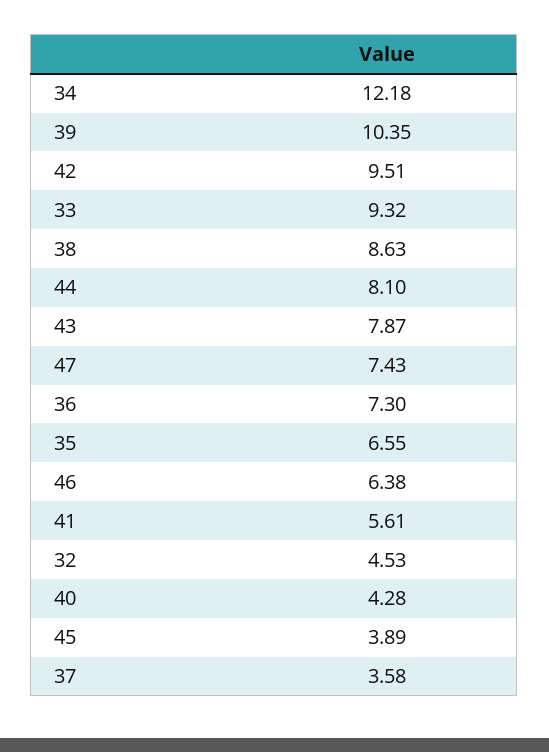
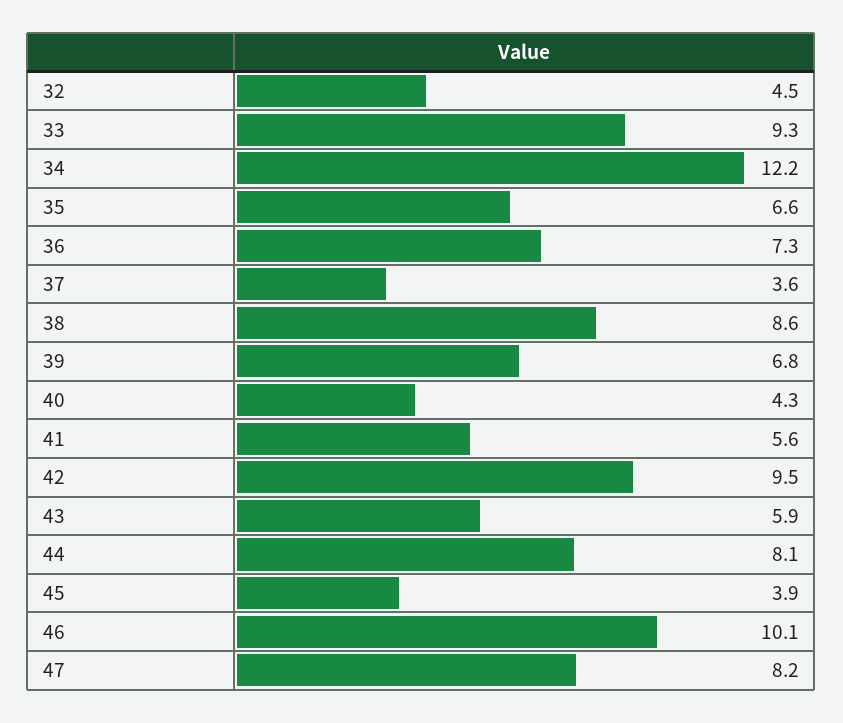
  {
    "34": 12.18,
-   "39": 10.35,
+   "39": 6.8,
    "42": 9.51,
    "33": 9.32,
    "38": 8.63,
    "44": 8.1,
-   "43": 7.87,
+   "43": 5.9,
-   "47": 7.43,
+   "47": 8.2,
    "36": 7.3,
    "35": 6.55,
-   "46": 6.38,
+   "46": 10.1,
    "41": 5.61,
    "32": 4.53,
    "40": 4.28,
    "45": 3.89,
    "37": 3.58
  }

